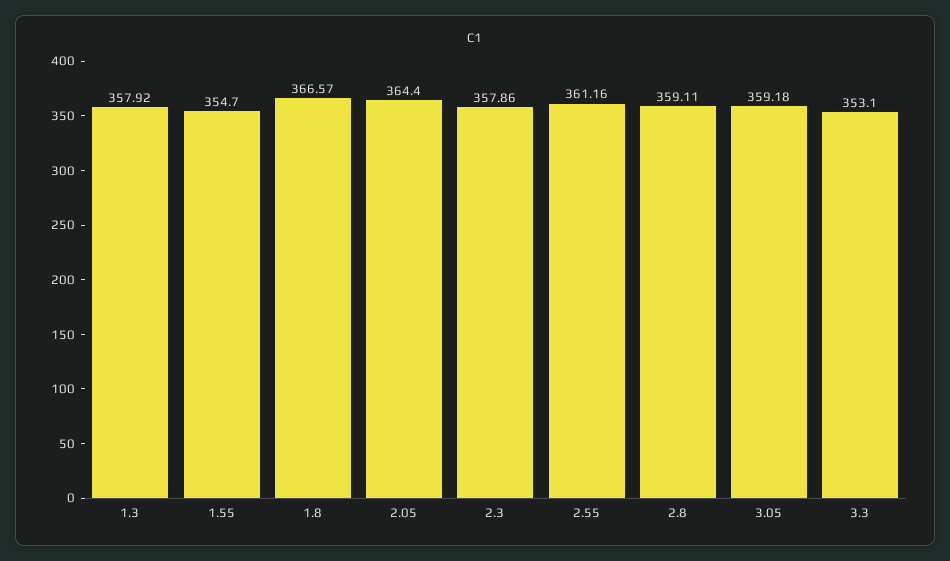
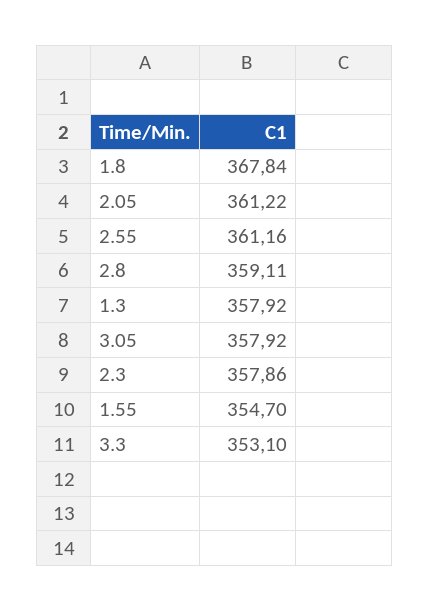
  {
    "1.3": 357.92,
    "1.55": 354.7,
-   "1.8": 366.57,
+   "1.8": 367.84,
-   "2.05": 364.4,
+   "2.05": 361.22,
    "2.3": 357.86,
    "2.55": 361.16,
    "2.8": 359.11,
-   "3.05": 359.18,
+   "3.05": 357.92,
    "3.3": 353.1
  }

